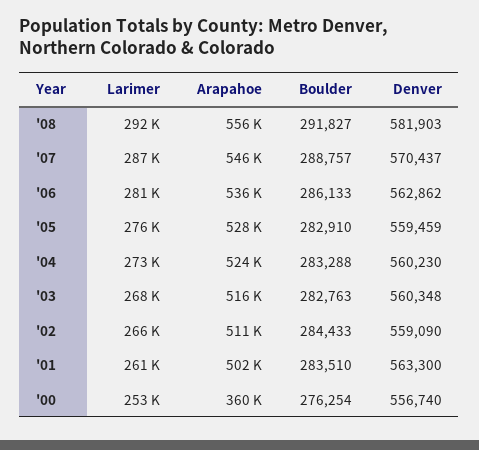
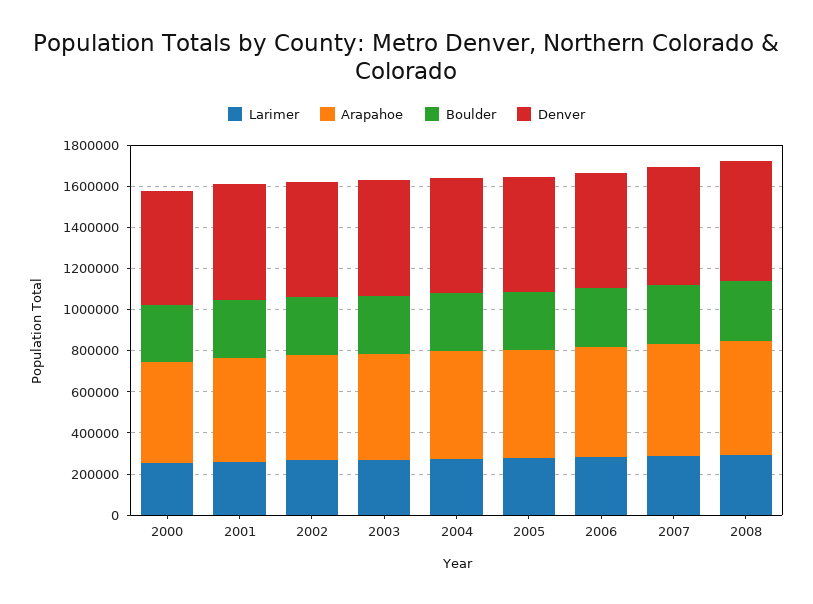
  {
    "Larimer": {
      "'08": 292000,
      "'07": 287000,
      "'06": 281000,
      "'05": 276000,
      "'04": 273000,
      "'03": 268000,
      "'02": 266000,
      "'01": 261000,
      "'00": 253000
    },
    "Arapahoe": {
      "'08": 556000,
      "'07": 546000,
      "'06": 536000,
      "'05": 528000,
      "'04": 524000,
      "'03": 516000,
      "'02": 511000,
      "'01": 502000,
-     "'00": 360000
+     "'00": 500000
    },
    "Boulder": {
      "'08": 291827,
      "'07": 288757,
      "'06": 286133,
      "'05": 282910,
      "'04": 283288,
      "'03": 282763,
      "'02": 284433,
      "'01": 283510,
      "'00": 276254
    },
    "Denver": {
      "'08": 581903,
      "'07": 570437,
      "'06": 562862,
      "'05": 559459,
      "'04": 560230,
      "'03": 560348,
      "'02": 559090,
      "'01": 563300,
      "'00": 556740
    }
  }

